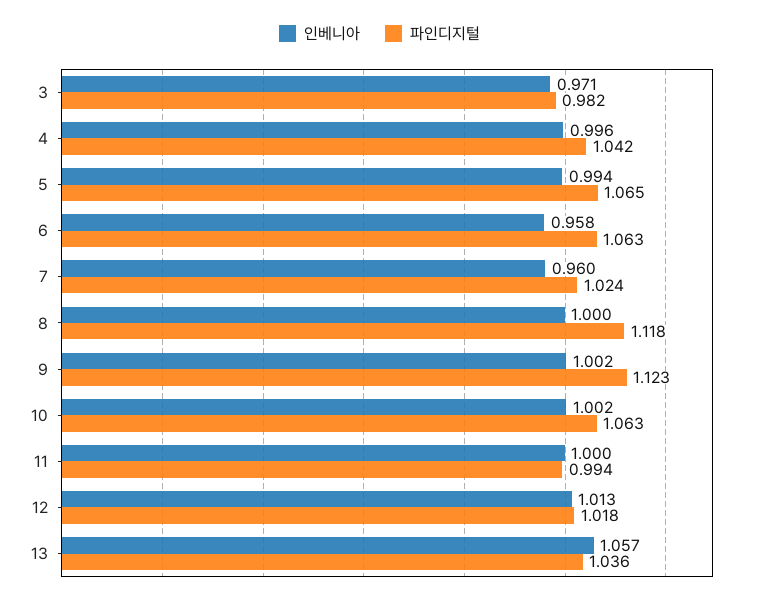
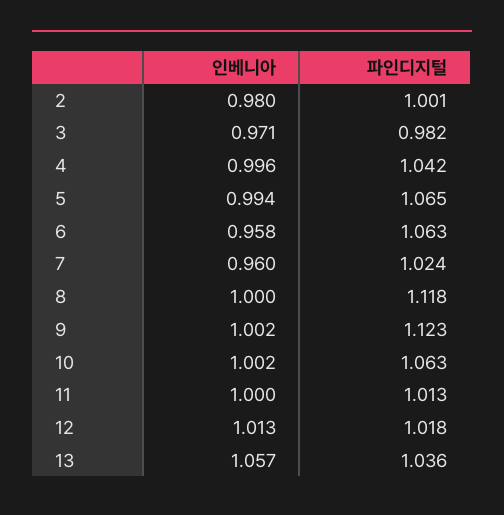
  {
    "인베니아": {
      "3": 0.971,
      "4": 0.996,
      "5": 0.994,
      "6": 0.958,
      "7": 0.96,
      "8": 1,
      "9": 1.002,
      "10": 1.002,
      "11": 1,
      "12": 1.013,
-     "13": 1.057
+     "13": 1.057,
+     "2": 0.98
    },
    "파인디지털": {
      "3": 0.982,
      "4": 1.042,
      "5": 1.065,
      "6": 1.063,
      "7": 1.024,
      "8": 1.118,
      "9": 1.123,
      "10": 1.063,
-     "11": 0.994,
+     "11": 1.013,
      "12": 1.018,
-     "13": 1.036
+     "13": 1.036,
+     "2": 1.001
    }
  }

